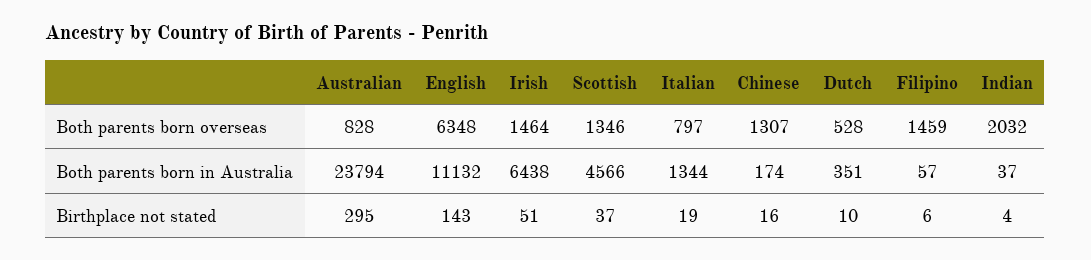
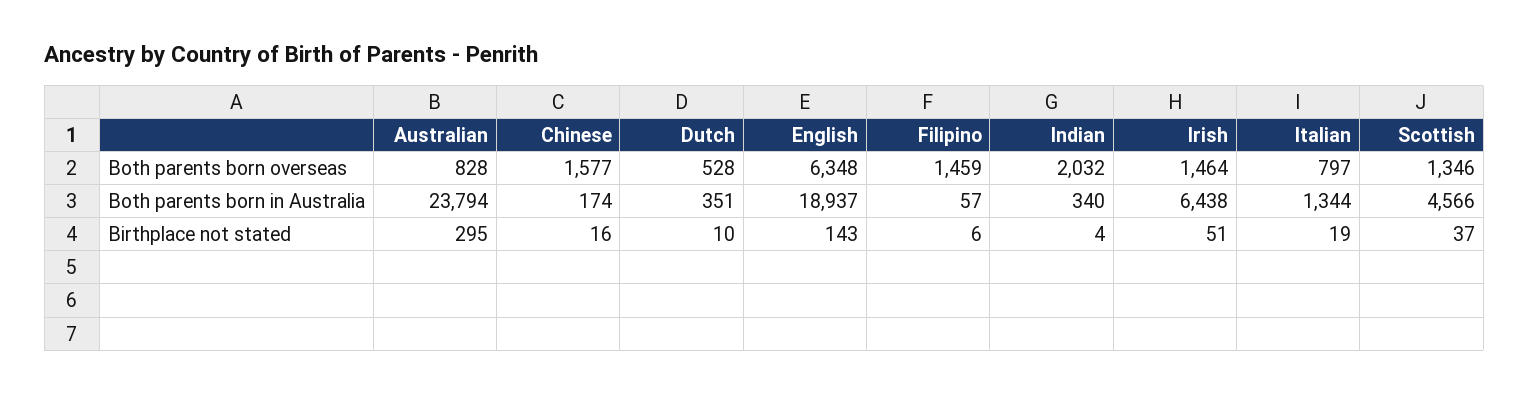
  {
    "Australian": {
      "Both parents born overseas": 828,
      "Both parents born in Australia": 23794,
      "Birthplace not stated": 295
    },
    "English": {
      "Both parents born overseas": 6348,
-     "Both parents born in Australia": 11132,
+     "Both parents born in Australia": 18937,
      "Birthplace not stated": 143
    },
    "Irish": {
      "Both parents born overseas": 1464,
      "Both parents born in Australia": 6438,
      "Birthplace not stated": 51
    },
    "Scottish": {
      "Both parents born overseas": 1346,
      "Both parents born in Australia": 4566,
      "Birthplace not stated": 37
    },
    "Italian": {
      "Both parents born overseas": 797,
      "Both parents born in Australia": 1344,
      "Birthplace not stated": 19
    },
    "Chinese": {
-     "Both parents born overseas": 1307,
+     "Both parents born overseas": 1577,
      "Both parents born in Australia": 174,
      "Birthplace not stated": 16
    },
    "Dutch": {
      "Both parents born overseas": 528,
      "Both parents born in Australia": 351,
      "Birthplace not stated": 10
    },
    "Filipino": {
      "Both parents born overseas": 1459,
      "Both parents born in Australia": 57,
      "Birthplace not stated": 6
    },
    "Indian": {
      "Both parents born overseas": 2032,
-     "Both parents born in Australia": 37,
+     "Both parents born in Australia": 340,
      "Birthplace not stated": 4
    }
  }

